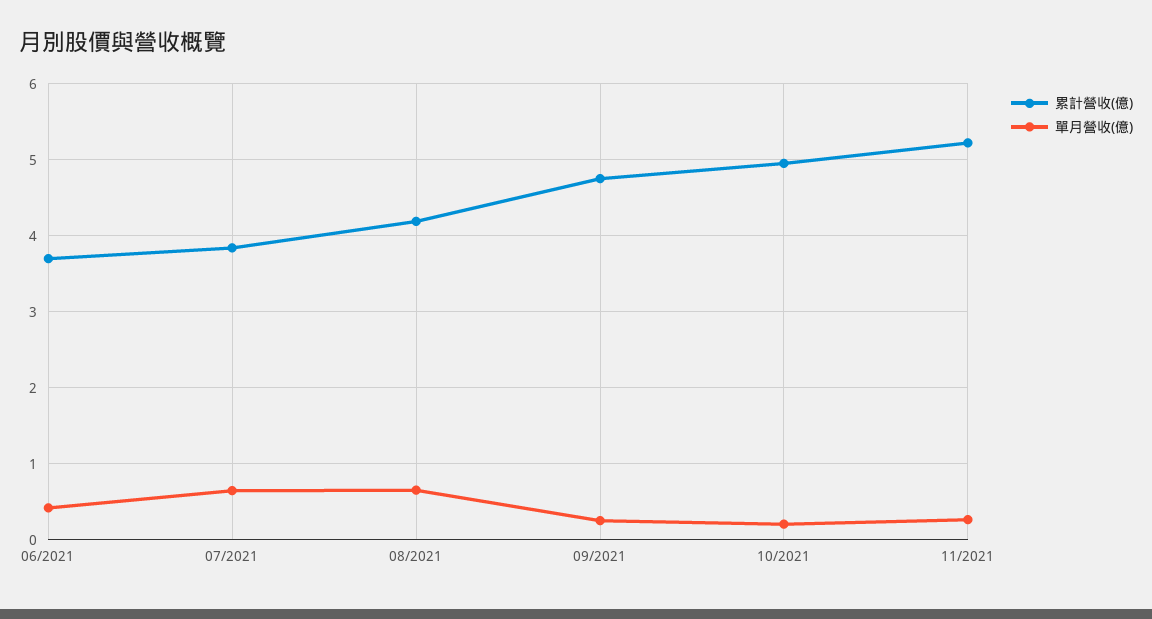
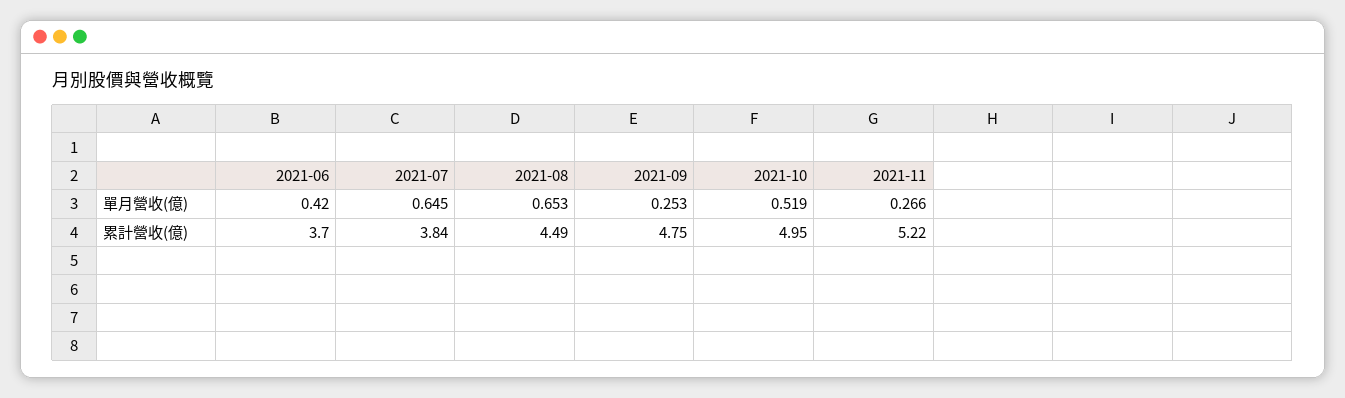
  {
    "累計營收(億)": {
      "06/2021": 3.7,
      "07/2021": 3.84,
-     "08/2021": 4.2,
+     "08/2021": 4.49,
      "09/2021": 4.75,
      "10/2021": 4.95,
      "11/2021": 5.22
    },
    "單月營收(億)": {
      "06/2021": 0.42,
      "07/2021": 0.645,
      "08/2021": 0.653,
      "09/2021": 0.253,
-     "10/2021": 0.2,
+     "10/2021": 0.519,
      "11/2021": 0.266
    }
  }

